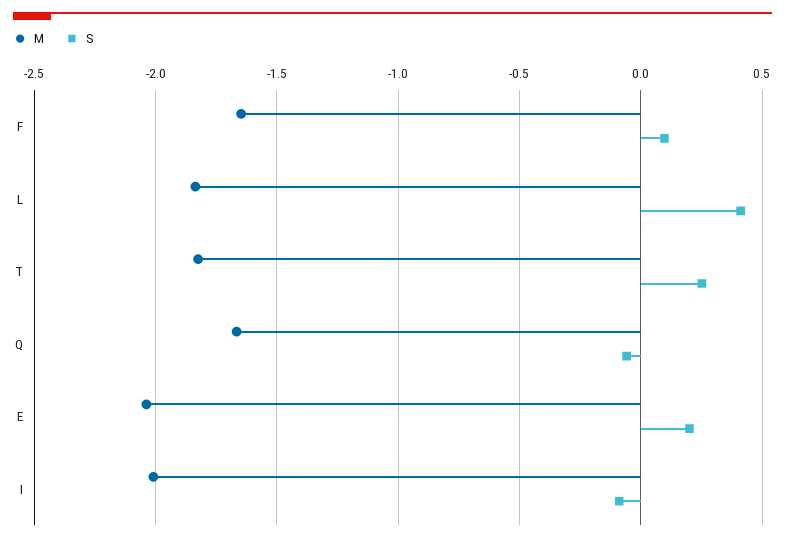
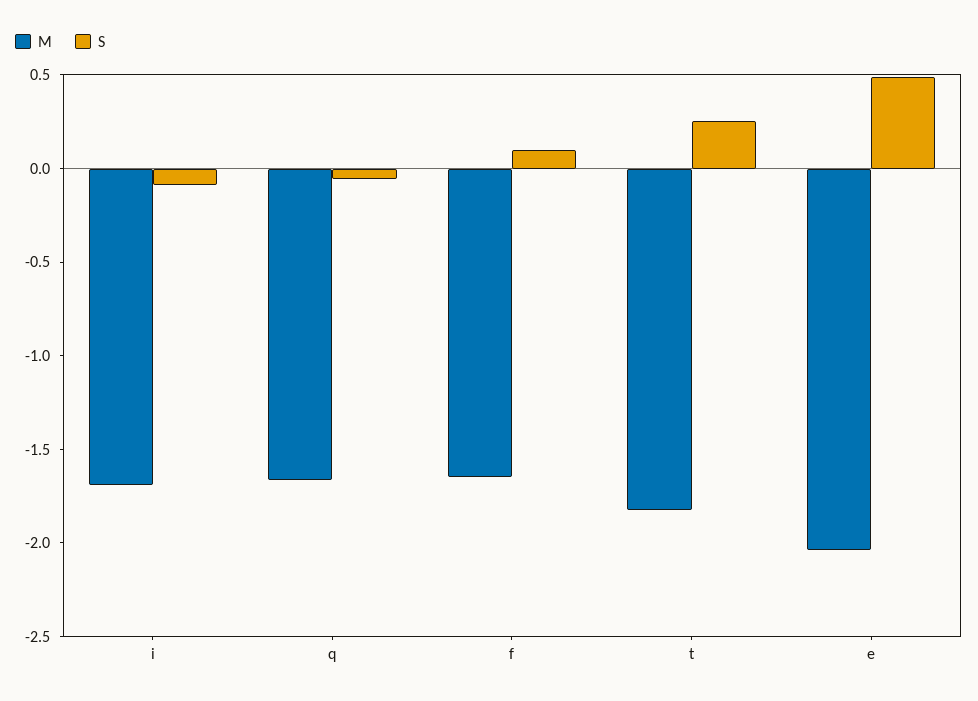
  {
    "M": {
      "F": -1.65,
-     "L": -1.85,
      "T": -1.85,
      "Q": -1.65,
      "E": -2.05,
-     "I": -2
+     "I": -1.7
    },
    "S": {
      "F": 0.1,
-     "L": 0.4,
      "T": 0.25,
      "Q": -0.05,
-     "E": 0.2,
+     "E": 0.5,
      "I": -0.1
    }
  }

